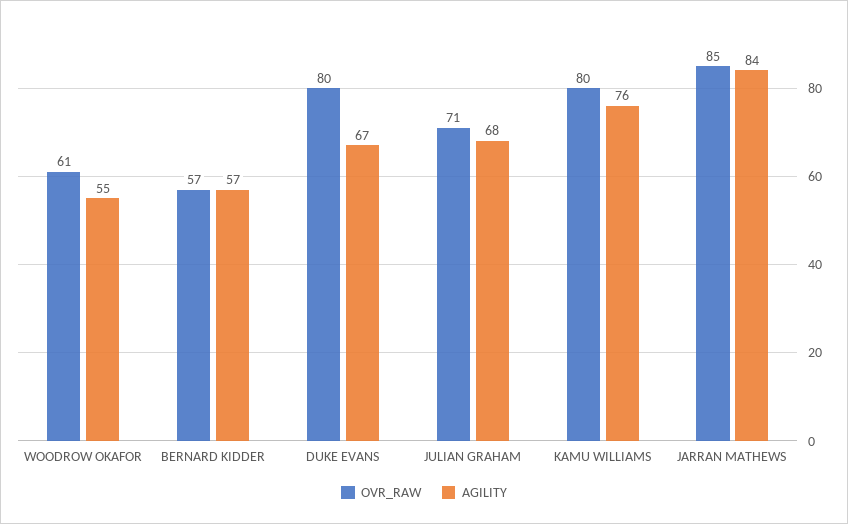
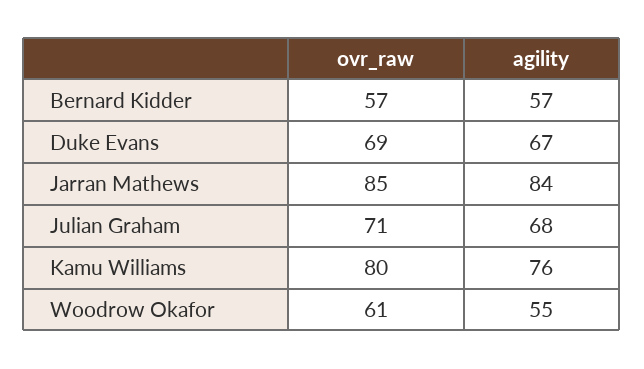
  {
    "OVR_RAW": {
      "WOODROW OKAFOR": 61,
      "BERNARD KIDDER": 57,
-     "DUKE EVANS": 80,
+     "DUKE EVANS": 69,
      "JULIAN GRAHAM": 71,
      "KAMU WILLIAMS": 80,
      "JARRAN MATHEWS": 85
    },
    "AGILITY": {
      "WOODROW OKAFOR": 55,
      "BERNARD KIDDER": 57,
      "DUKE EVANS": 67,
      "JULIAN GRAHAM": 68,
      "KAMU WILLIAMS": 76,
      "JARRAN MATHEWS": 84
    }
  }

